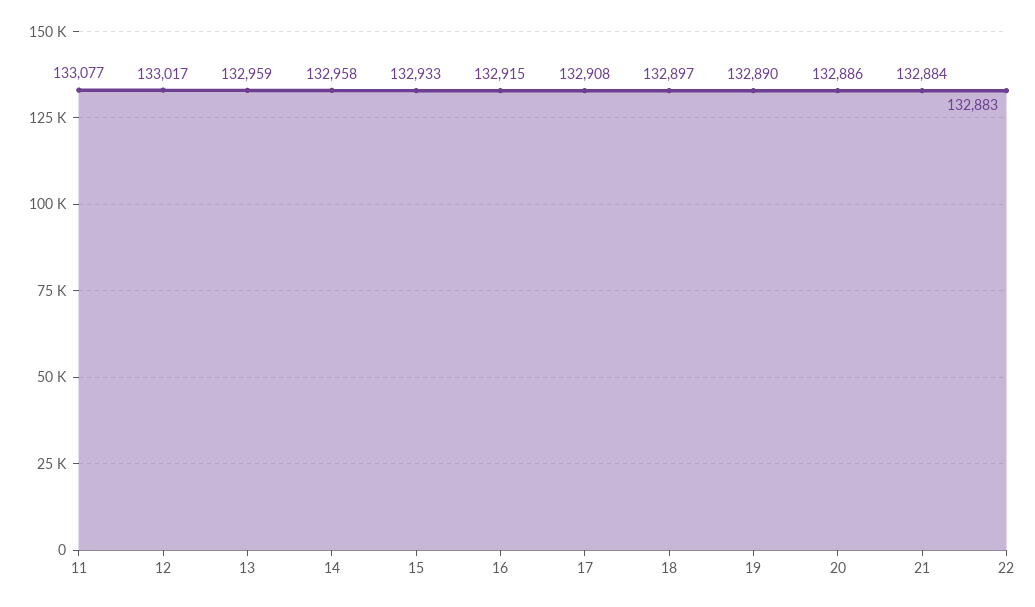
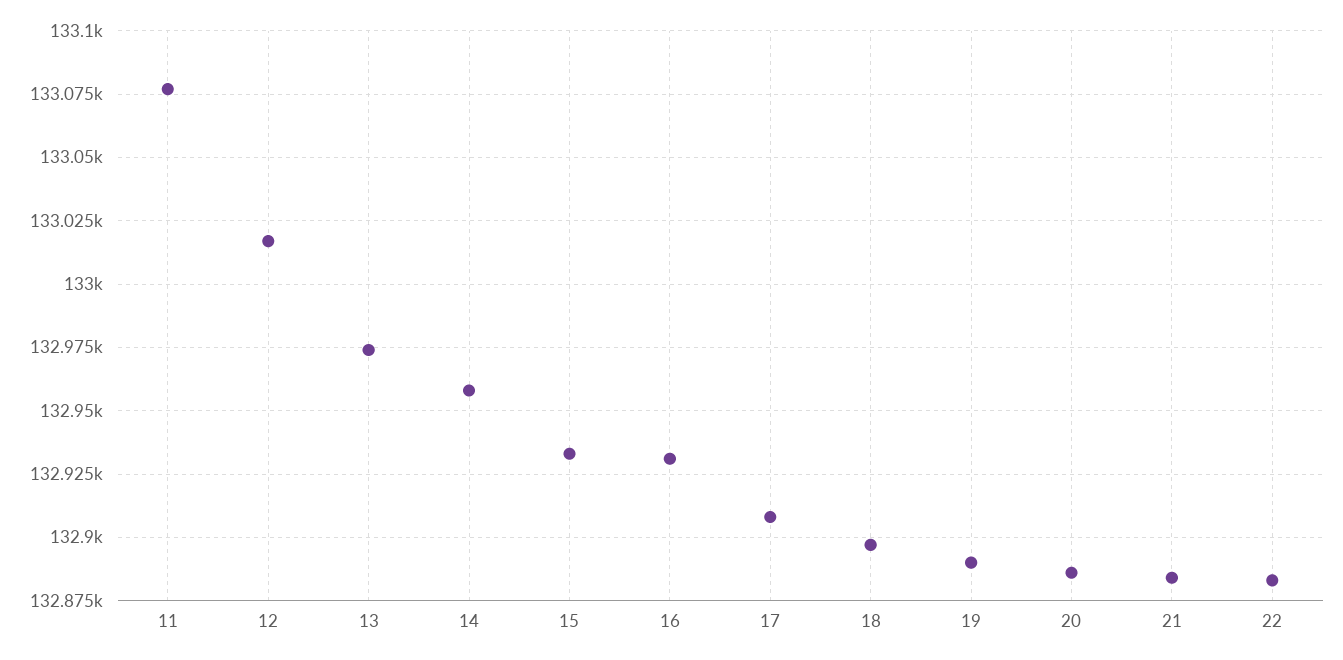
  {
    "11": 133077,
    "12": 133017,
-   "13": 132959,
+   "13": 132975,
    "14": 132958,
    "15": 132933,
-   "16": 132915,
+   "16": 132930,
    "17": 132908,
    "18": 132897,
    "19": 132890,
    "20": 132886,
    "21": 132884,
    "22": 132883
  }

